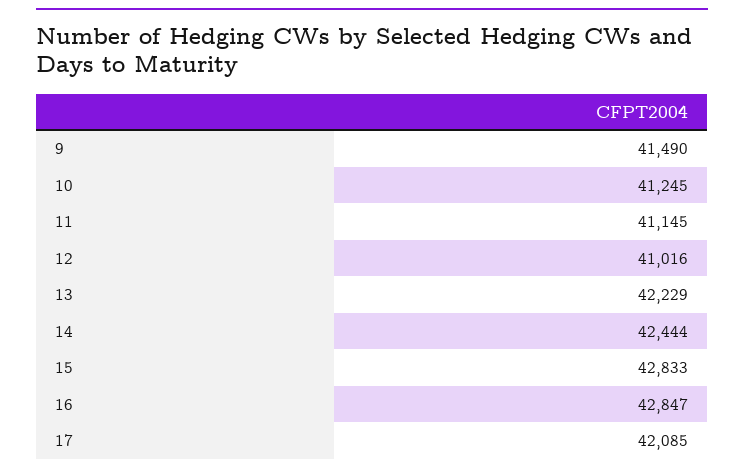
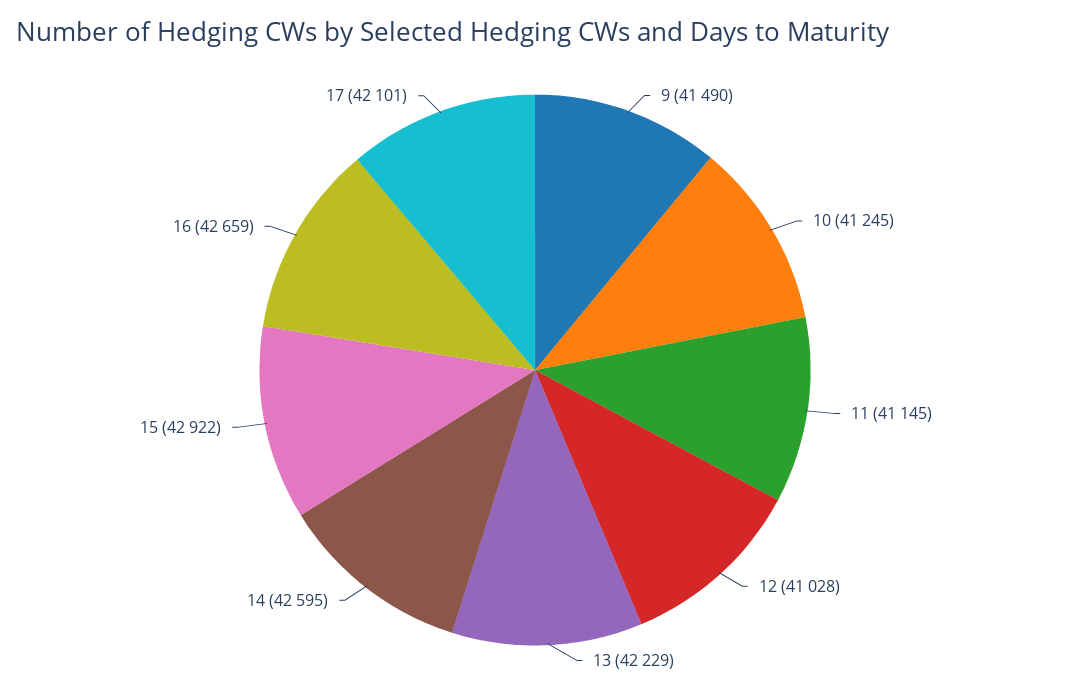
  {
    "9": 41490,
    "10": 41245,
    "11": 41145,
-   "12": 41016,
+   "12": 41028,
    "13": 42229,
-   "14": 42444,
+   "14": 42595,
-   "15": 42833,
+   "15": 42922,
-   "16": 42847,
+   "16": 42659,
-   "17": 42085
+   "17": 42101
  }

